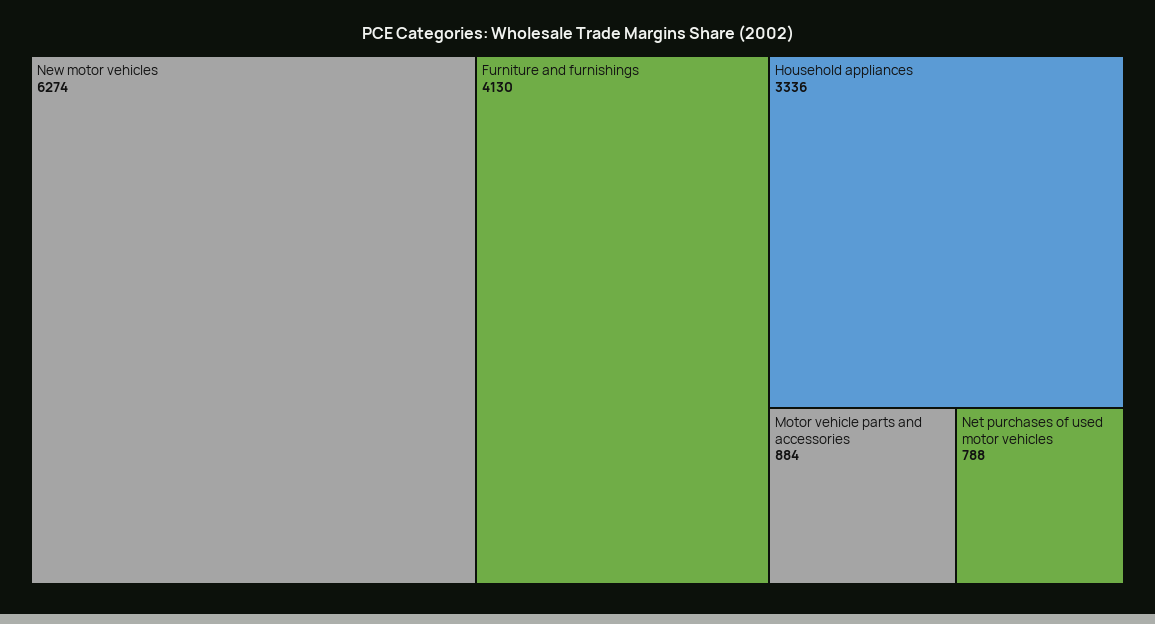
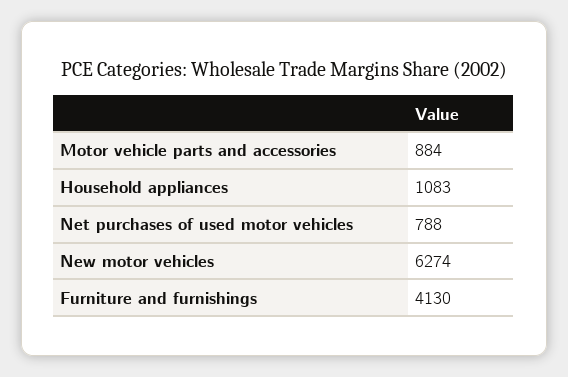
  {
    "New motor vehicles": 6274,
    "Furniture and furnishings": 4130,
-   "Household appliances": 3336,
+   "Household appliances": 1083,
    "Motor vehicle parts and accessories": 884,
    "Net purchases of used motor vehicles": 788
  }

